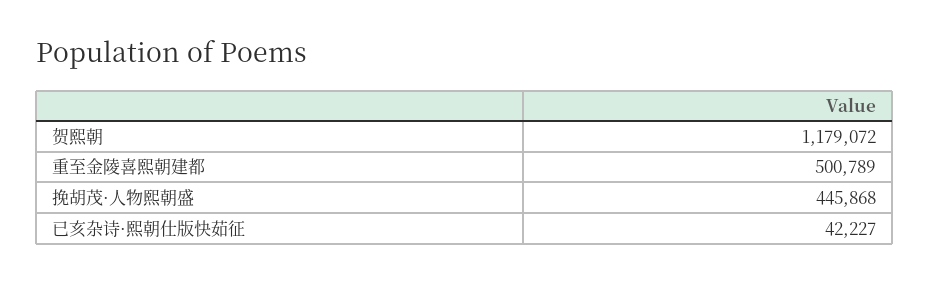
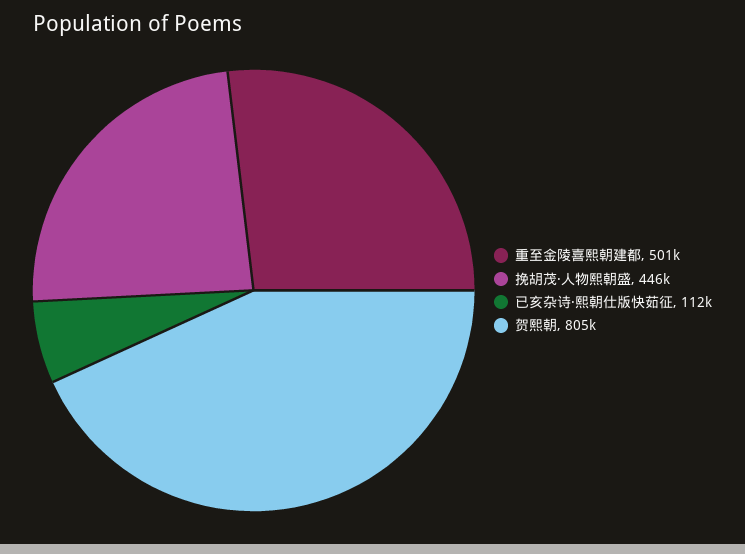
  {
-   "贺熙朝": 1179072,
+   "贺熙朝": 805000,
    "重至金陵喜熙朝建都": 500789,
    "挽胡茂·人物熙朝盛": 445868,
-   "已亥杂诗·熙朝仕版快茹征": 42227
+   "已亥杂诗·熙朝仕版快茹征": 112000
  }

